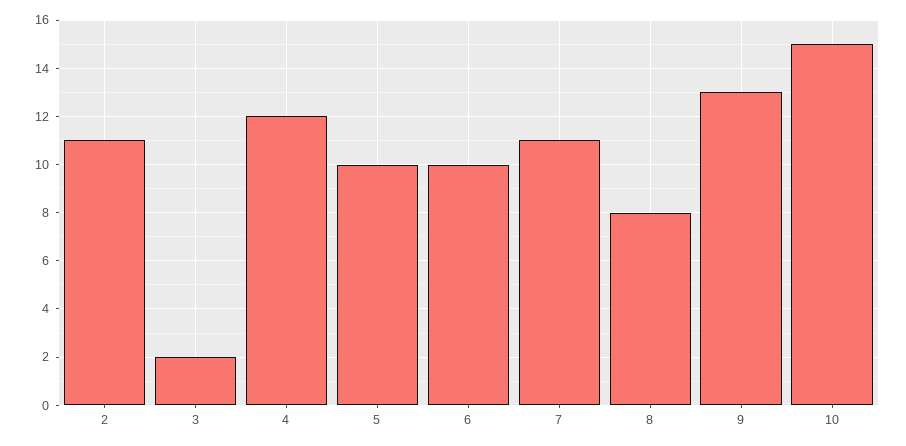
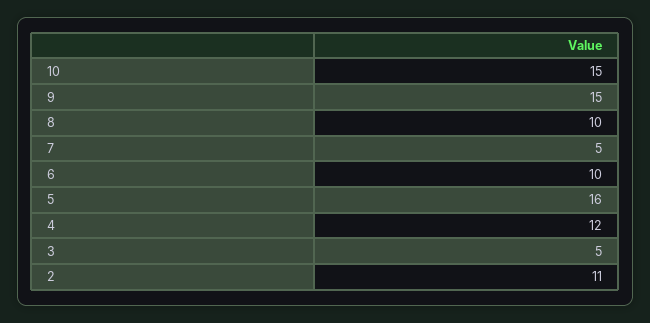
  {
    "2": 11,
-   "3": 2,
+   "3": 5,
    "4": 12,
-   "5": 10,
+   "5": 16,
    "6": 10,
-   "7": 11,
+   "7": 5,
-   "8": 8,
+   "8": 10,
-   "9": 13,
+   "9": 15,
    "10": 15
  }

